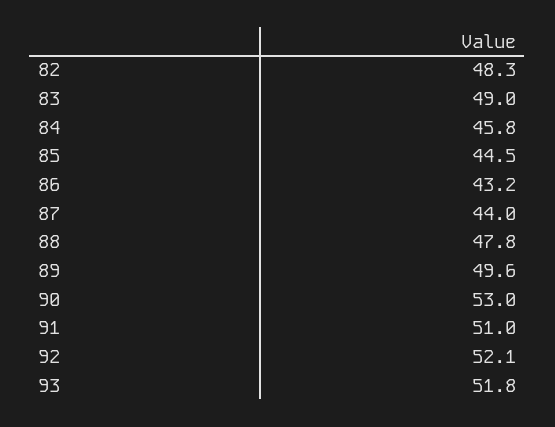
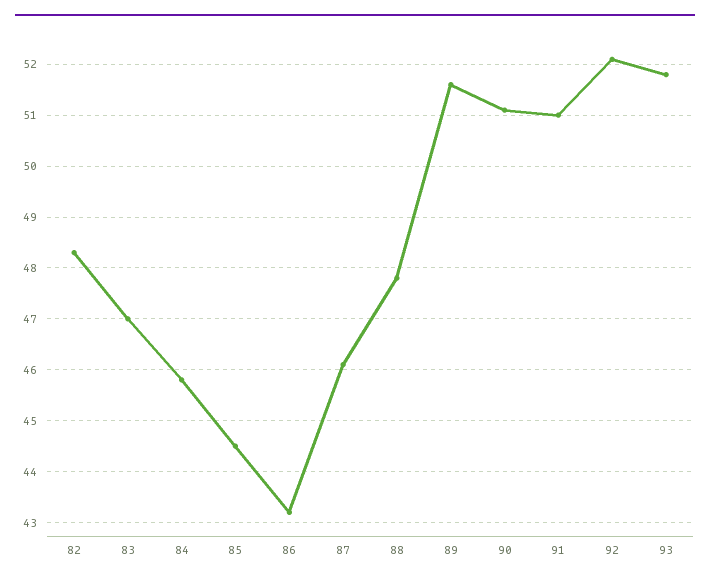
  {
    "82": 48.3,
-   "83": 49,
+   "83": 47,
    "84": 45.8,
    "85": 44.5,
    "86": 43.2,
-   "87": 44,
+   "87": 46,
    "88": 47.8,
-   "89": 49.6,
+   "89": 51.5,
-   "90": 53,
+   "90": 51,
    "91": 51,
    "92": 52.1,
    "93": 51.8
  }

